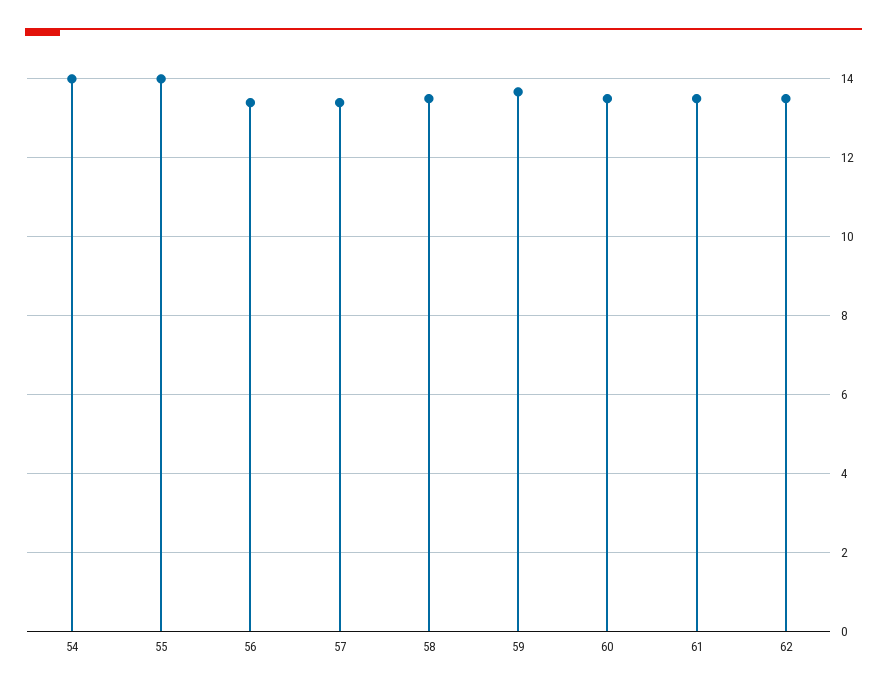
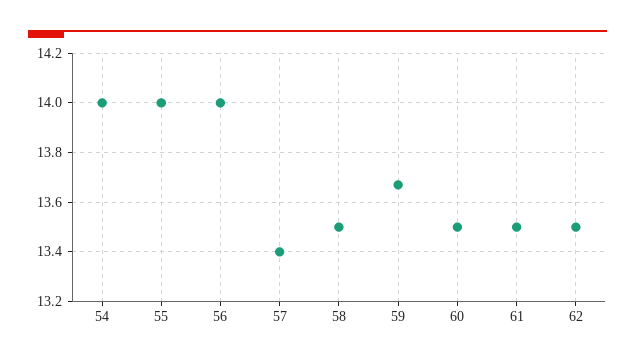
  {
    "54": 14,
    "55": 14,
-   "56": 13.4,
+   "56": 14,
    "57": 13.4,
    "58": 13.5,
    "59": 13.65,
    "60": 13.5,
    "61": 13.5,
    "62": 13.5
  }

